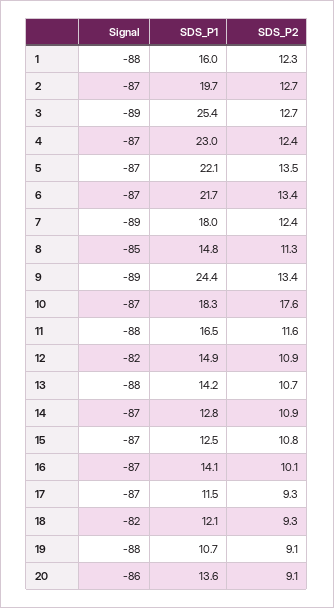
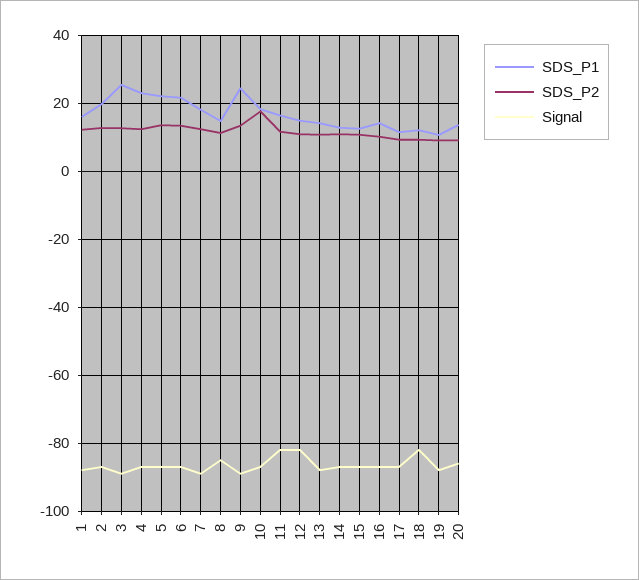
  {
    "Signal": {
      "1": -88,
      "2": -87,
      "3": -89,
      "4": -87,
      "5": -87,
      "6": -87,
      "7": -89,
      "8": -85,
      "9": -89,
      "10": -87,
-     "11": -88,
+     "11": -82,
      "12": -82,
      "13": -88,
      "14": -87,
      "15": -87,
      "16": -87,
      "17": -87,
      "18": -82,
      "19": -88,
      "20": -86
    },
    "SDS_P1": {
      "1": 16,
      "2": 19.7,
      "3": 25.4,
      "4": 23,
      "5": 22.1,
      "6": 21.7,
      "7": 18,
      "8": 14.8,
      "9": 24.4,
      "10": 18.3,
      "11": 16.5,
      "12": 14.9,
      "13": 14.2,
      "14": 12.8,
      "15": 12.5,
      "16": 14.1,
      "17": 11.5,
      "18": 12.1,
      "19": 10.7,
      "20": 13.6
    },
    "SDS_P2": {
      "1": 12.3,
      "2": 12.7,
      "3": 12.7,
      "4": 12.4,
      "5": 13.5,
      "6": 13.4,
      "7": 12.4,
      "8": 11.3,
      "9": 13.4,
      "10": 17.6,
      "11": 11.6,
      "12": 10.9,
      "13": 10.7,
      "14": 10.9,
      "15": 10.8,
      "16": 10.1,
      "17": 9.3,
      "18": 9.3,
      "19": 9.1,
      "20": 9.1
    }
  }

